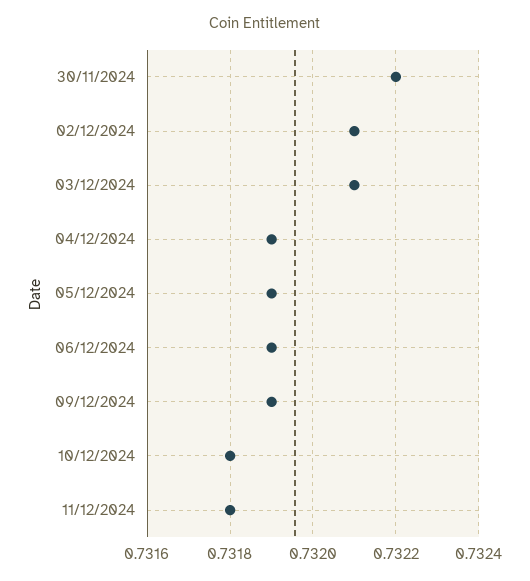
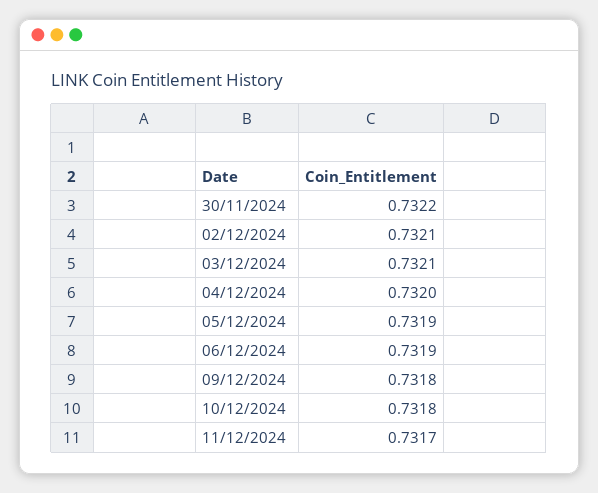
  {
    "30/11/2024": 0.7322,
    "02/12/2024": 0.7321,
    "03/12/2024": 0.7321,
-   "04/12/2024": 0.7319,
+   "04/12/2024": 0.732,
    "05/12/2024": 0.7319,
    "06/12/2024": 0.7319,
-   "09/12/2024": 0.7319,
+   "09/12/2024": 0.7318,
    "10/12/2024": 0.7318,
-   "11/12/2024": 0.7318
+   "11/12/2024": 0.7317
  }

